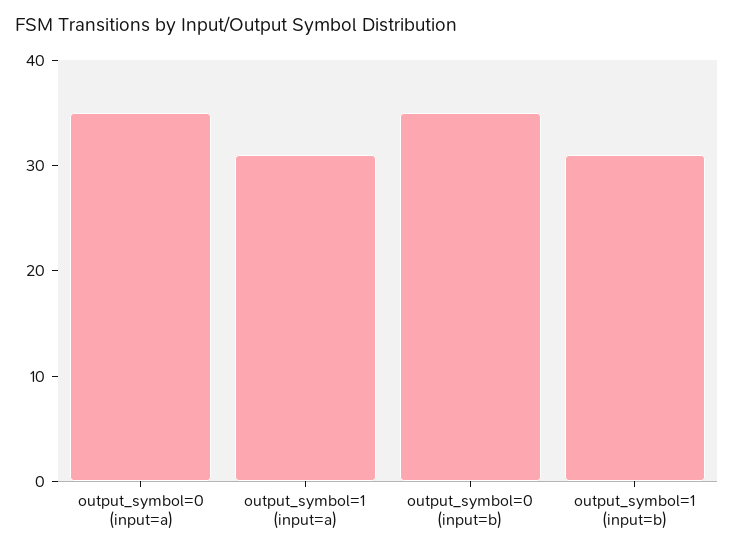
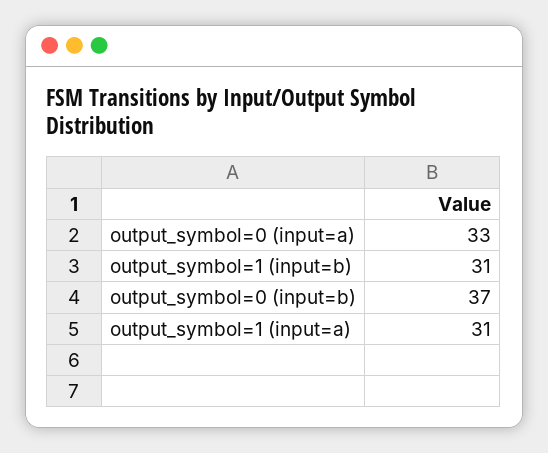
  {
-   "output_symbol=0 (input=a)": 35,
+   "output_symbol=0 (input=a)": 33,
    "output_symbol=1 (input=a)": 31,
-   "output_symbol=0 (input=b)": 35,
+   "output_symbol=0 (input=b)": 37,
    "output_symbol=1 (input=b)": 31
  }

